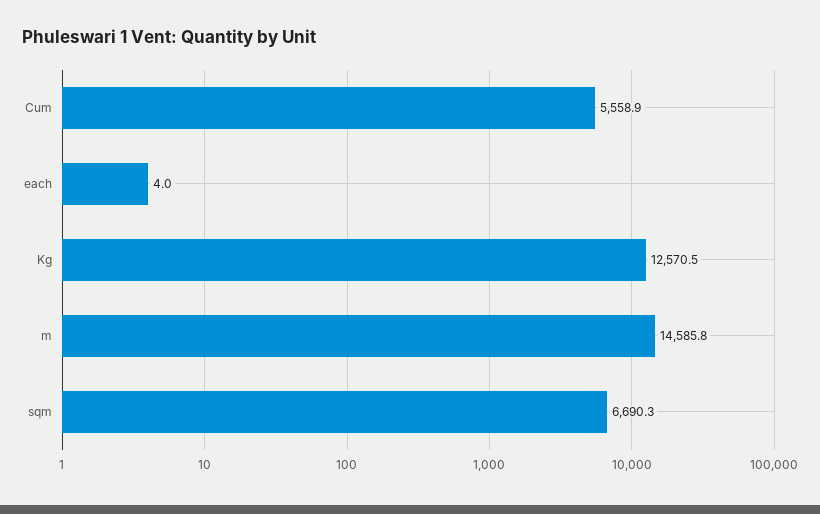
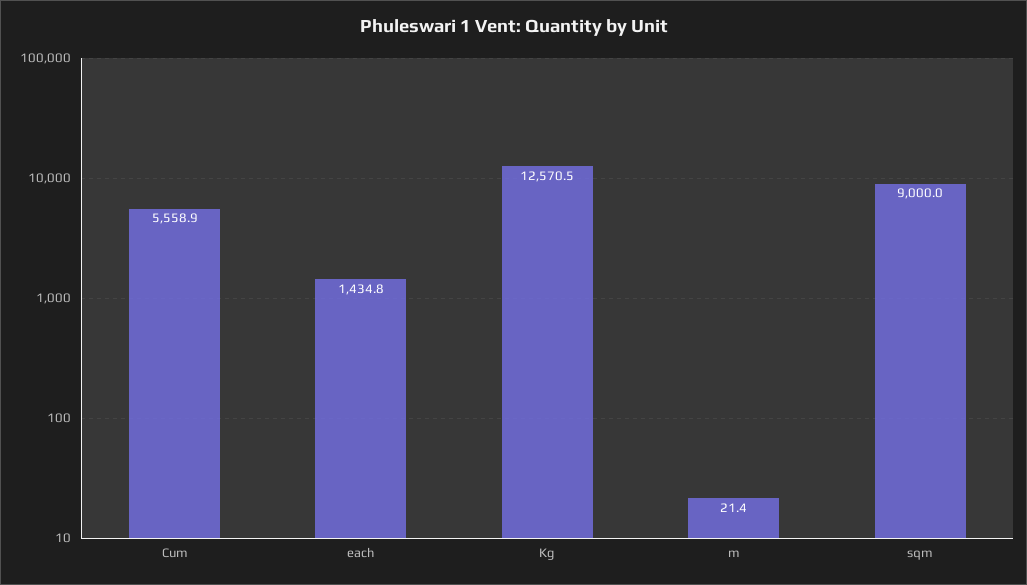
  {
    "Cum": 5558.9,
-   "each": 4,
+   "each": 1434.8,
    "Kg": 12570.5,
-   "m": 14585.8,
+   "m": 21.4,
-   "sqm": 6690.3
+   "sqm": 9000
  }

